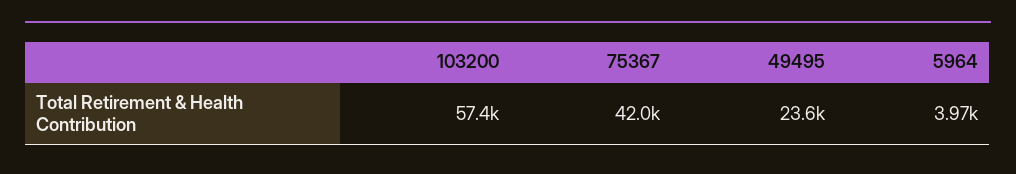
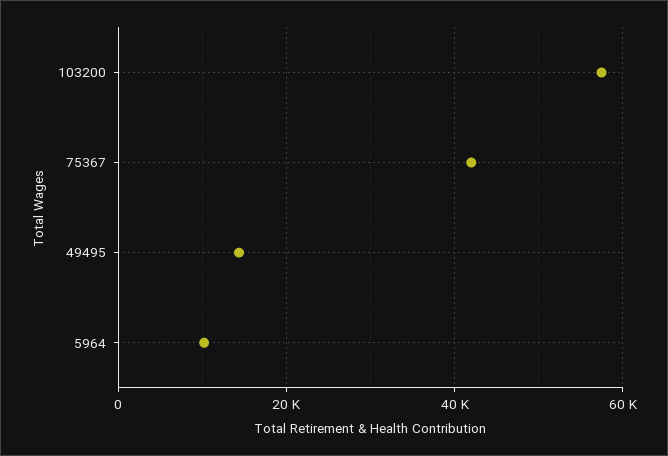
  {
    "103200": 57400,
    "75367": 42000,
-   "49495": 23600,
+   "49495": 14000,
-   "5964": 3970
+   "5964": 10000
  }

